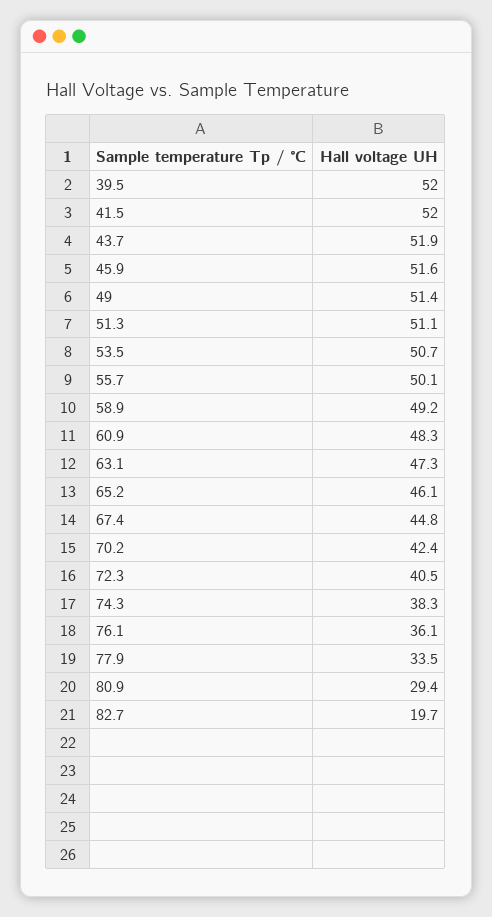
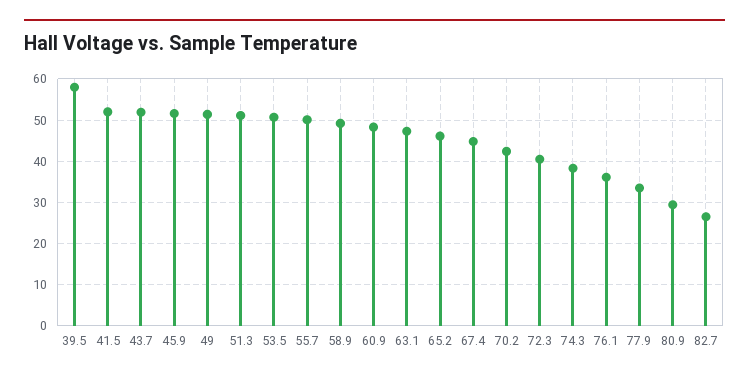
  {
-   "39.5": 52,
+   "39.5": 58,
    "41.5": 52,
    "43.7": 51.9,
    "45.9": 51.6,
    "49": 51.4,
    "51.3": 51.1,
    "53.5": 50.7,
    "55.7": 50.1,
    "58.9": 49.2,
    "60.9": 48.3,
    "63.1": 47.3,
    "65.2": 46.1,
    "67.4": 44.8,
    "70.2": 42.4,
    "72.3": 40.5,
    "74.3": 38.3,
    "76.1": 36.1,
    "77.9": 33.5,
    "80.9": 29.4,
-   "82.7": 19.7
+   "82.7": 26
  }

